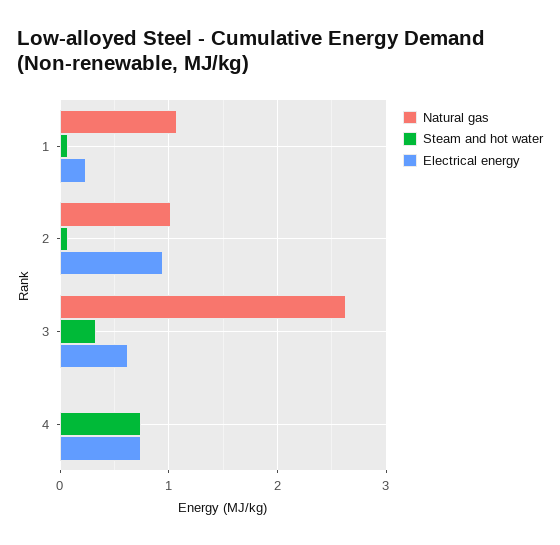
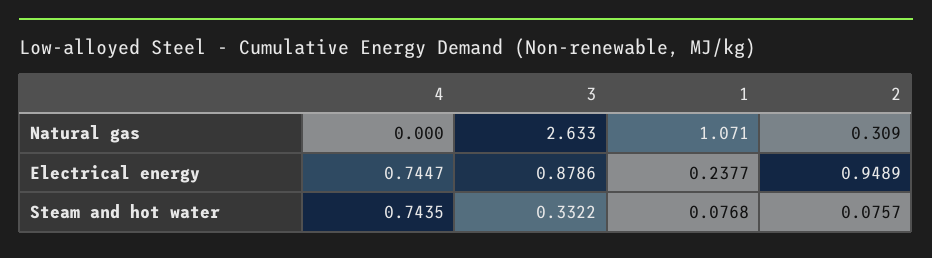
  {
    "Natural gas": {
      "1": 1.071,
-     "2": 1,
+     "2": 0.309,
      "3": 2.633,
      "4": 0
    },
    "Steam and hot water": {
      "1": 0.0768,
      "2": 0.0757,
      "3": 0.3322,
      "4": 0.7435
    },
    "Electrical energy": {
      "1": 0.2377,
      "2": 0.9489,
-     "3": 0.6,
+     "3": 0.8786,
      "4": 0.7447
    }
  }

